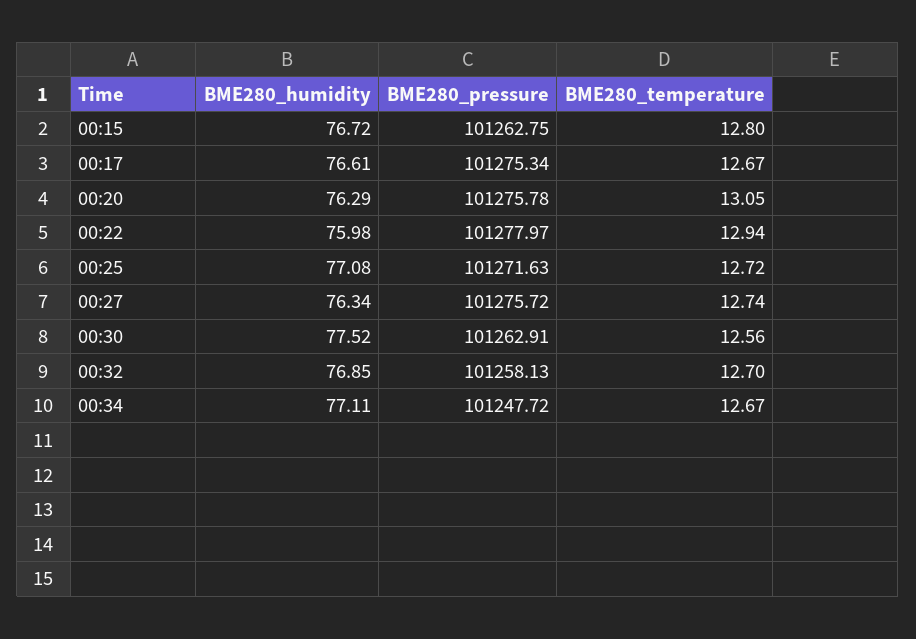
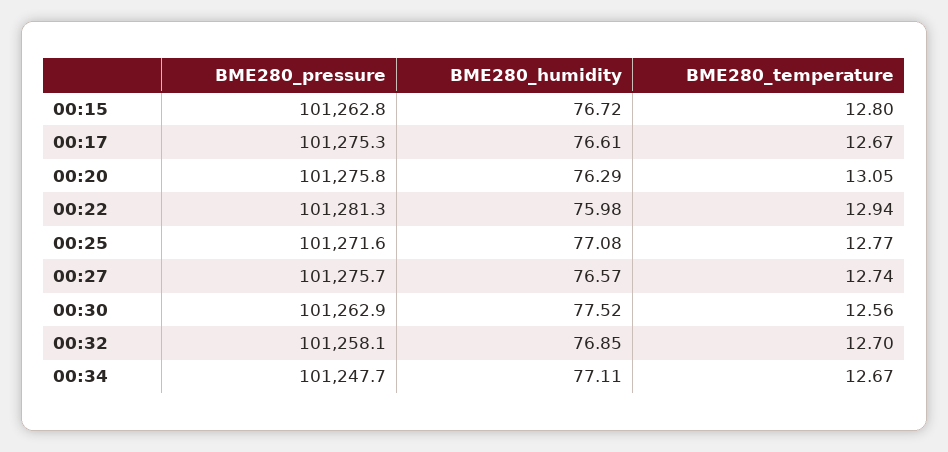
  {
    "BME280_humidity": {
      "00:15": 76.72,
      "00:17": 76.61,
      "00:20": 76.29,
      "00:22": 75.98,
      "00:25": 77.08,
-     "00:27": 76.34,
+     "00:27": 76.57,
      "00:30": 77.52,
      "00:32": 76.85,
      "00:34": 77.11
    },
    "BME280_pressure": {
      "00:15": 101262.75,
      "00:17": 101275.34,
      "00:20": 101275.78,
-     "00:22": 101277.97,
+     "00:22": 101281.3,
      "00:25": 101271.63,
      "00:27": 101275.72,
      "00:30": 101262.91,
      "00:32": 101258.13,
      "00:34": 101247.72
    },
    "BME280_temperature": {
      "00:15": 12.8,
      "00:17": 12.67,
      "00:20": 13.05,
      "00:22": 12.94,
-     "00:25": 12.72,
+     "00:25": 12.77,
      "00:27": 12.74,
      "00:30": 12.56,
      "00:32": 12.7,
      "00:34": 12.67
    }
  }

